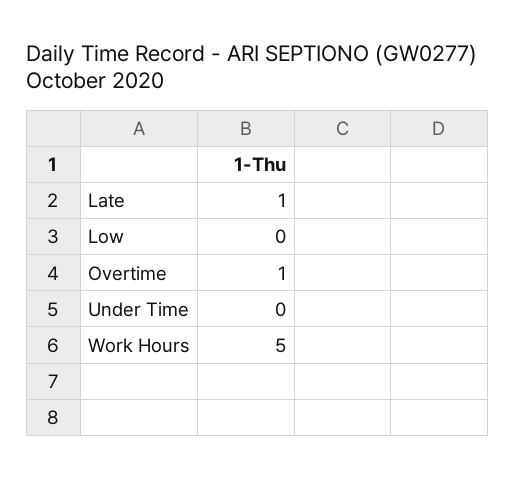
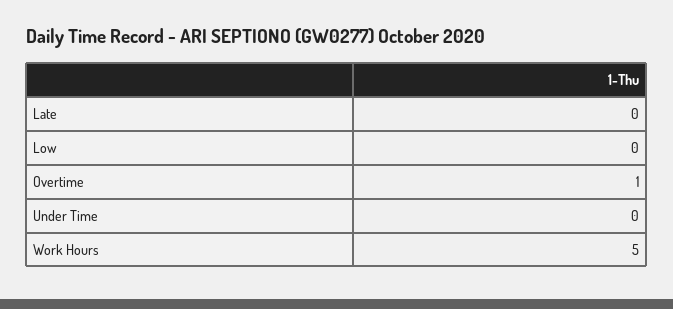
  {
-   "Late": 1,
+   "Late": 0,
    "Low": 0,
    "Overtime": 1,
    "Under Time": 0,
    "Work Hours": 5
  }

